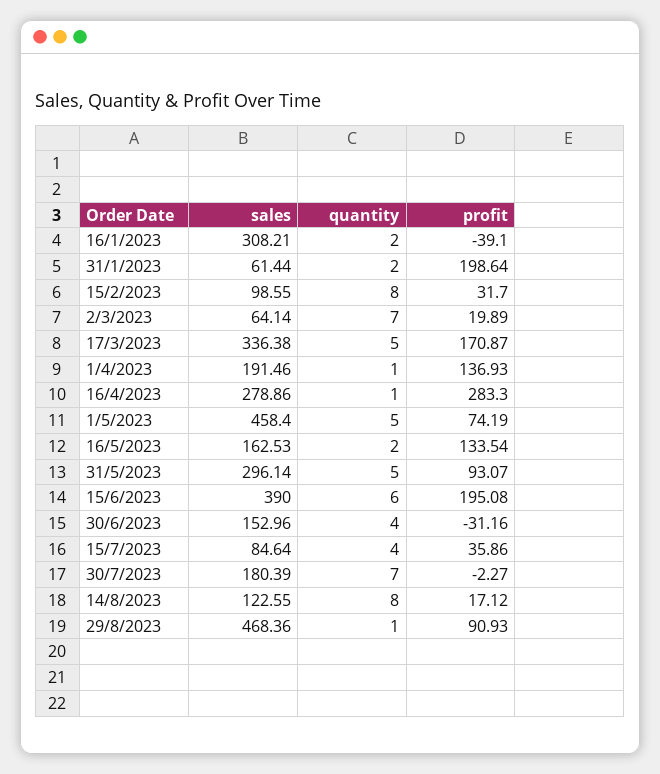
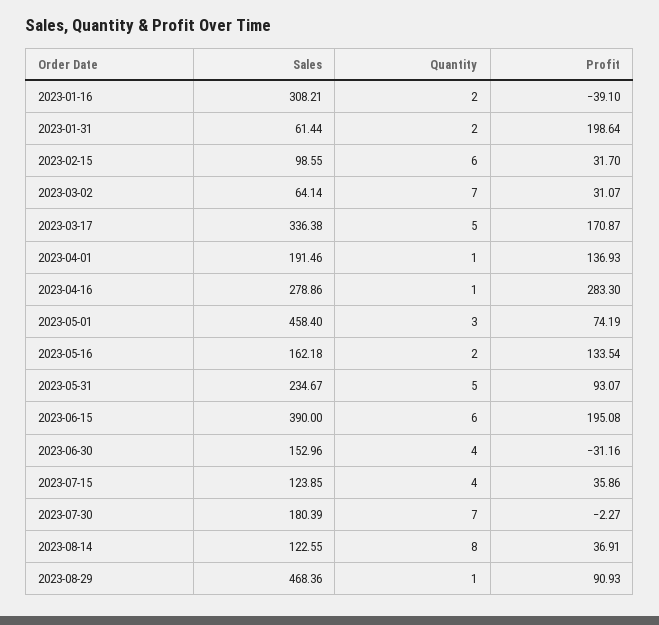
  {
    "sales": {
      "16/1/2023": 308.21,
      "31/1/2023": 61.44,
      "15/2/2023": 98.55,
      "2/3/2023": 64.14,
      "17/3/2023": 336.38,
      "1/4/2023": 191.46,
      "16/4/2023": 278.86,
      "1/5/2023": 458.4,
-     "16/5/2023": 162.53,
+     "16/5/2023": 162.18,
-     "31/5/2023": 296.14,
+     "31/5/2023": 234.67,
      "15/6/2023": 390,
      "30/6/2023": 152.96,
-     "15/7/2023": 84.64,
+     "15/7/2023": 123.85,
      "30/7/2023": 180.39,
      "14/8/2023": 122.55,
      "29/8/2023": 468.36
    },
    "quantity": {
      "16/1/2023": 2,
      "31/1/2023": 2,
-     "15/2/2023": 8,
+     "15/2/2023": 6,
      "2/3/2023": 7,
      "17/3/2023": 5,
      "1/4/2023": 1,
      "16/4/2023": 1,
-     "1/5/2023": 5,
+     "1/5/2023": 3,
      "16/5/2023": 2,
      "31/5/2023": 5,
      "15/6/2023": 6,
      "30/6/2023": 4,
      "15/7/2023": 4,
      "30/7/2023": 7,
      "14/8/2023": 8,
      "29/8/2023": 1
    },
    "profit": {
      "16/1/2023": -39.1,
      "31/1/2023": 198.64,
      "15/2/2023": 31.7,
-     "2/3/2023": 19.89,
+     "2/3/2023": 31.07,
      "17/3/2023": 170.87,
      "1/4/2023": 136.93,
      "16/4/2023": 283.3,
      "1/5/2023": 74.19,
      "16/5/2023": 133.54,
      "31/5/2023": 93.07,
      "15/6/2023": 195.08,
      "30/6/2023": -31.16,
      "15/7/2023": 35.86,
      "30/7/2023": -2.27,
-     "14/8/2023": 17.12,
+     "14/8/2023": 36.91,
      "29/8/2023": 90.93
    }
  }

